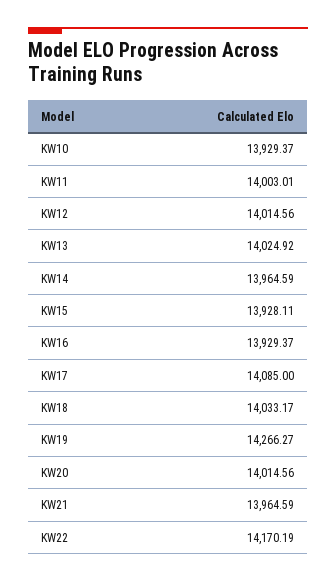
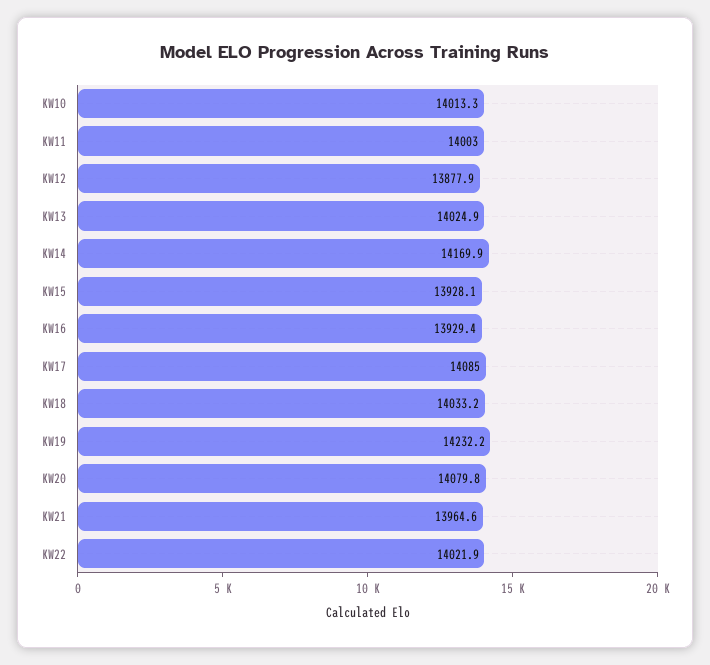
  {
-   "KW10": 13929.37,
+   "KW10": 14013.3,
    "KW11": 14003.01,
-   "KW12": 14014.56,
+   "KW12": 13877.9,
    "KW13": 14024.92,
-   "KW14": 13964.59,
+   "KW14": 14169.9,
    "KW15": 13928.11,
    "KW16": 13929.37,
    "KW17": 14085,
    "KW18": 14033.17,
-   "KW19": 14266.27,
+   "KW19": 14232.2,
-   "KW20": 14014.56,
+   "KW20": 14079.8,
    "KW21": 13964.59,
-   "KW22": 14170.19
+   "KW22": 14021.9
  }

